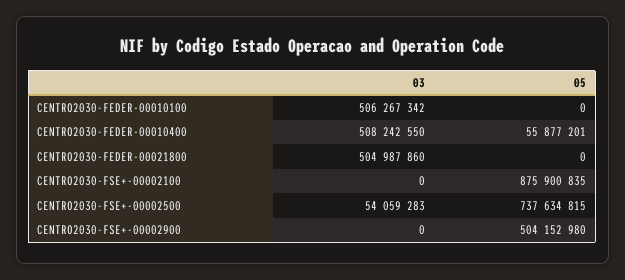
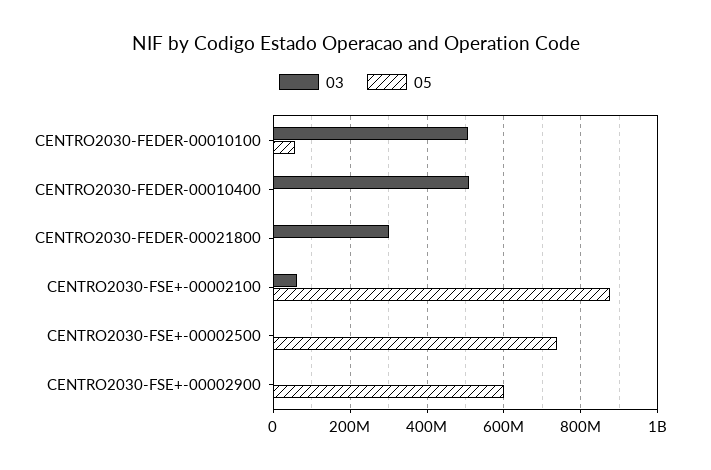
  {
    "03": {
      "CENTRO2030-FEDER-00010100": 506267342,
      "CENTRO2030-FEDER-00010400": 508242550,
-     "CENTRO2030-FEDER-00021800": 504987860,
+     "CENTRO2030-FEDER-00021800": 300000000,
-     "CENTRO2030-FSE+-00002100": 0,
+     "CENTRO2030-FSE+-00002100": 60000000,
-     "CENTRO2030-FSE+-00002500": 54059283,
+     "CENTRO2030-FSE+-00002500": 0,
      "CENTRO2030-FSE+-00002900": 0
    },
    "05": {
-     "CENTRO2030-FEDER-00010100": 0,
+     "CENTRO2030-FEDER-00010100": 60000000,
-     "CENTRO2030-FEDER-00010400": 55877201,
+     "CENTRO2030-FEDER-00010400": 0,
      "CENTRO2030-FEDER-00021800": 0,
      "CENTRO2030-FSE+-00002100": 875900835,
      "CENTRO2030-FSE+-00002500": 737634815,
-     "CENTRO2030-FSE+-00002900": 504152980
+     "CENTRO2030-FSE+-00002900": 600000000
    }
  }

